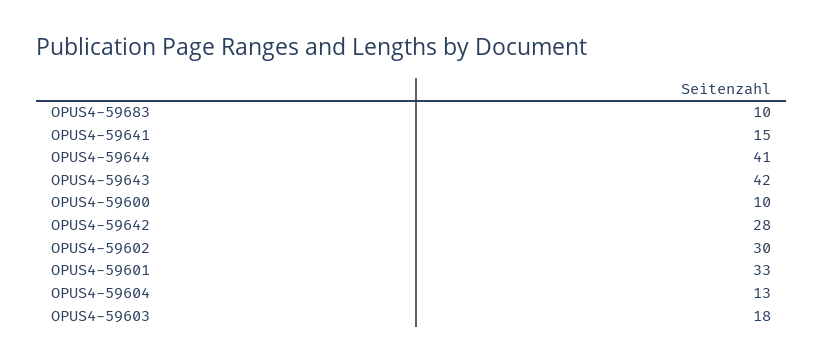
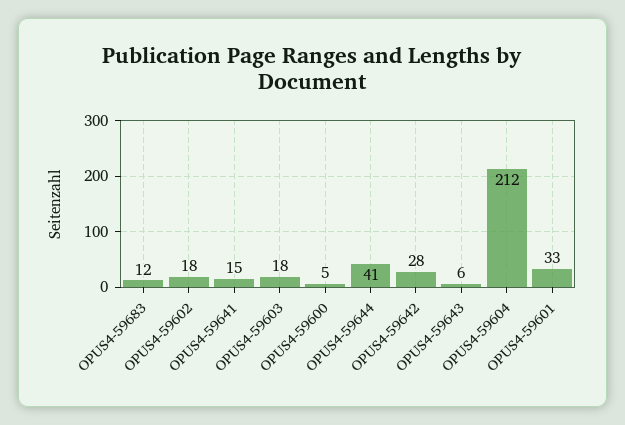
  {
-   "OPUS4-59683": 10,
+   "OPUS4-59683": 12,
    "OPUS4-59641": 15,
    "OPUS4-59644": 41,
-   "OPUS4-59643": 42,
+   "OPUS4-59643": 6,
-   "OPUS4-59600": 10,
+   "OPUS4-59600": 5,
    "OPUS4-59642": 28,
-   "OPUS4-59602": 30,
+   "OPUS4-59602": 18,
    "OPUS4-59601": 33,
-   "OPUS4-59604": 13,
+   "OPUS4-59604": 212,
    "OPUS4-59603": 18
  }

